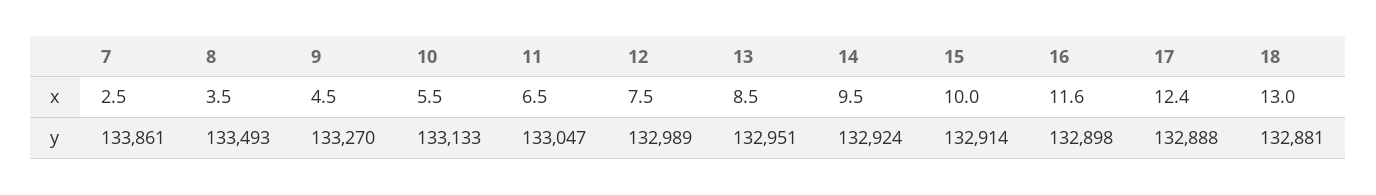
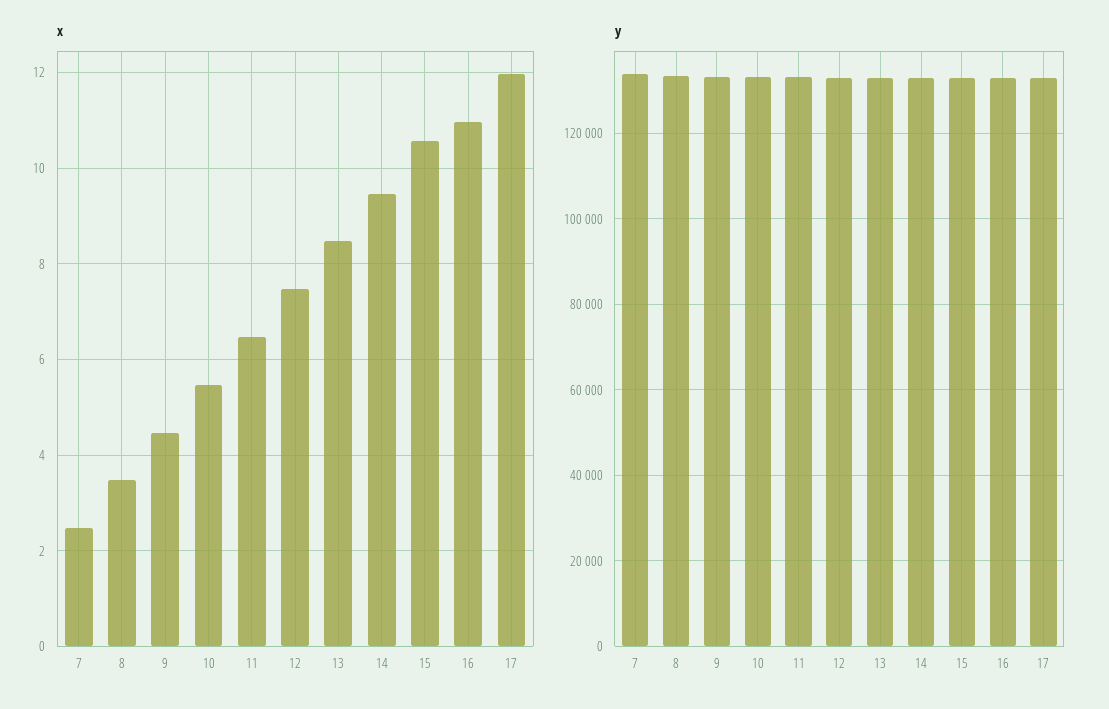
  {
    "x": {
      "7": 2.5,
      "8": 3.5,
      "9": 4.5,
      "10": 5.5,
      "11": 6.5,
      "12": 7.5,
      "13": 8.5,
      "14": 9.5,
-     "15": 10,
+     "15": 10.6,
-     "16": 11.6,
+     "16": 11,
-     "17": 12.4,
+     "17": 12
-     "18": 13
    },
    "y": {
      "7": 133861,
      "8": 133493,
      "9": 133270,
      "10": 133133,
      "11": 133047,
      "12": 132989,
      "13": 132951,
      "14": 132924,
      "15": 132914,
      "16": 132898,
-     "17": 132888,
+     "17": 132888
-     "18": 132881
    }
  }

